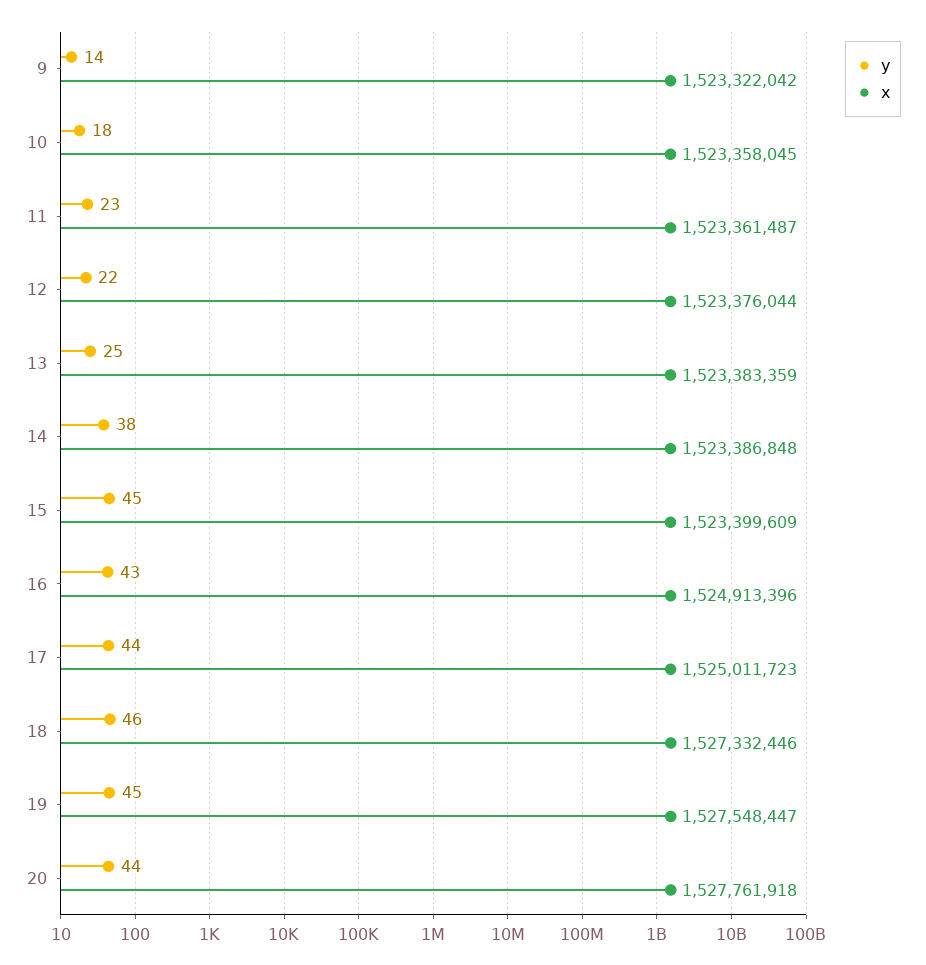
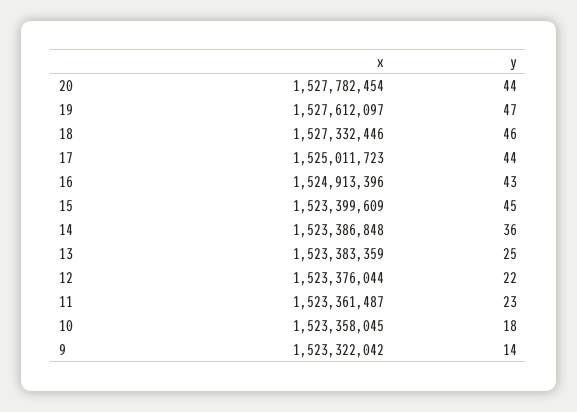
  {
    "y": {
      "9": 14,
      "10": 18,
      "11": 23,
      "12": 22,
      "13": 25,
-     "14": 38,
+     "14": 36,
      "15": 45,
      "16": 43,
      "17": 44,
      "18": 46,
-     "19": 45,
+     "19": 47,
      "20": 44
    },
    "x": {
      "9": 1523322042,
      "10": 1523358045,
      "11": 1523361487,
      "12": 1523376044,
      "13": 1523383359,
      "14": 1523386848,
      "15": 1523399609,
      "16": 1524913396,
      "17": 1525011723,
      "18": 1527332446,
-     "19": 1527548447,
+     "19": 1527612097,
-     "20": 1527761918
+     "20": 1527782454
    }
  }

